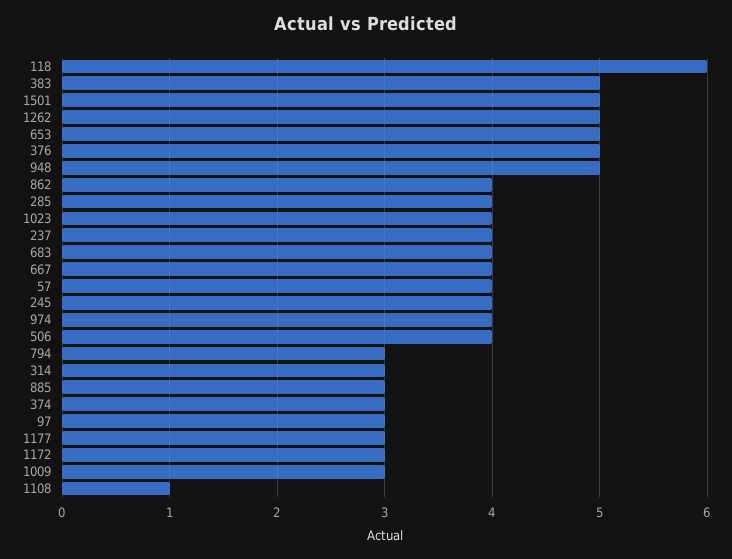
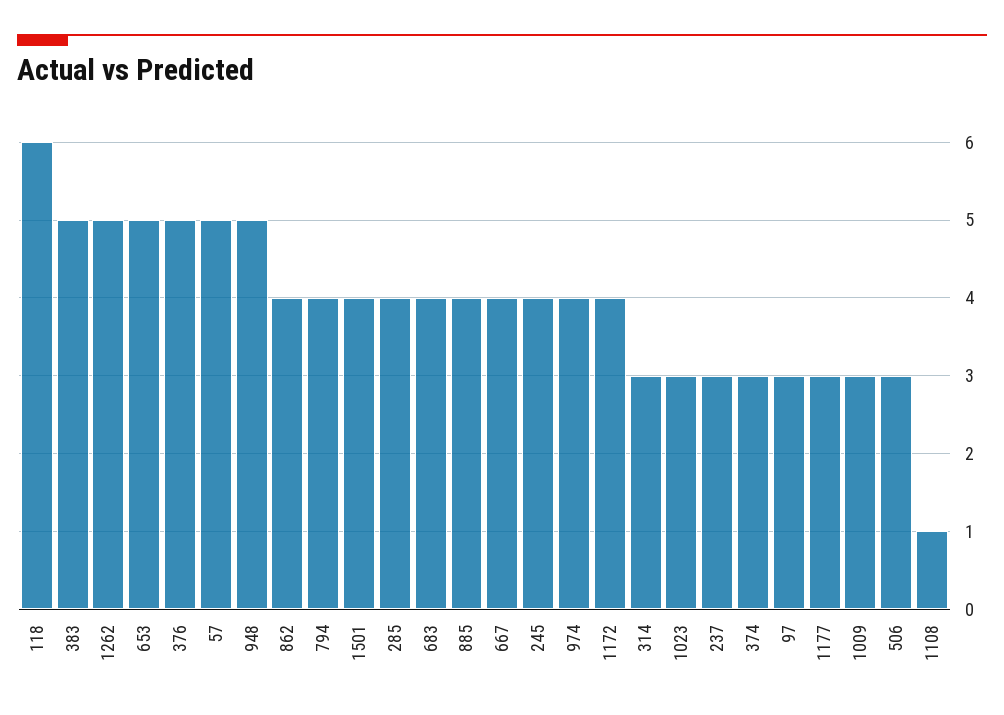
  {
    "118": 6,
    "383": 5,
-   "1501": 5,
+   "1501": 4,
    "1262": 5,
    "653": 5,
    "376": 5,
    "948": 5,
    "862": 4,
    "285": 4,
-   "1023": 4,
+   "1023": 3,
-   "237": 4,
+   "237": 3,
    "683": 4,
    "667": 4,
-   "57": 4,
+   "57": 5,
    "245": 4,
    "974": 4,
-   "506": 4,
+   "506": 3,
-   "794": 3,
+   "794": 4,
    "314": 3,
-   "885": 3,
+   "885": 4,
    "374": 3,
    "97": 3,
    "1177": 3,
-   "1172": 3,
+   "1172": 4,
    "1009": 3,
    "1108": 1
  }

